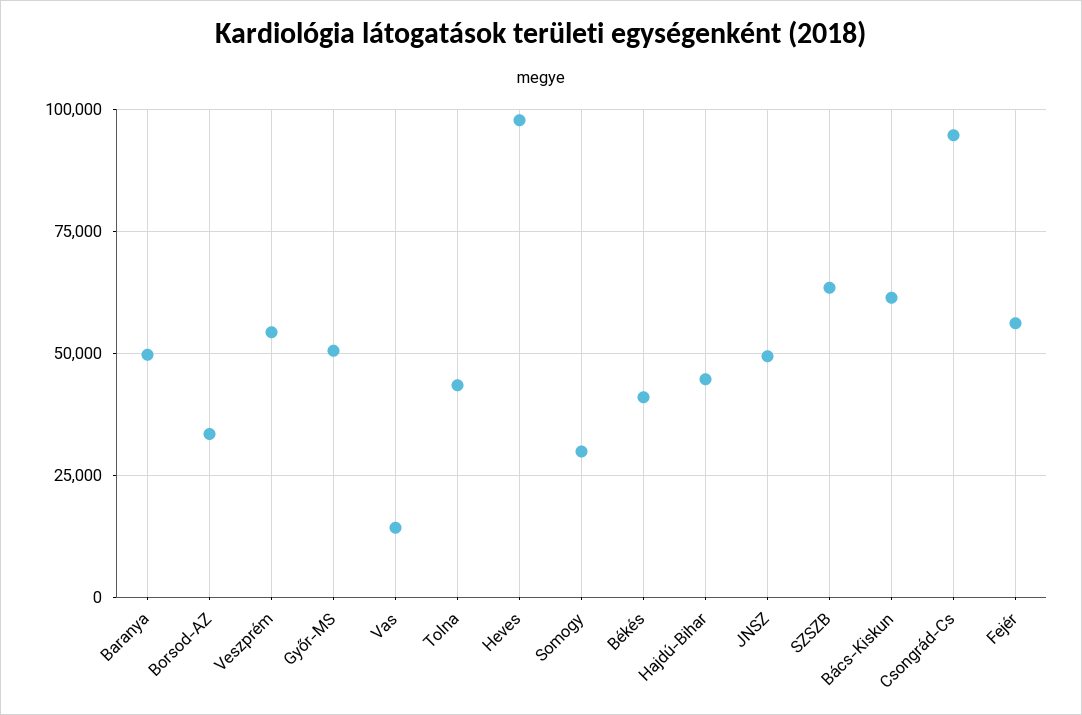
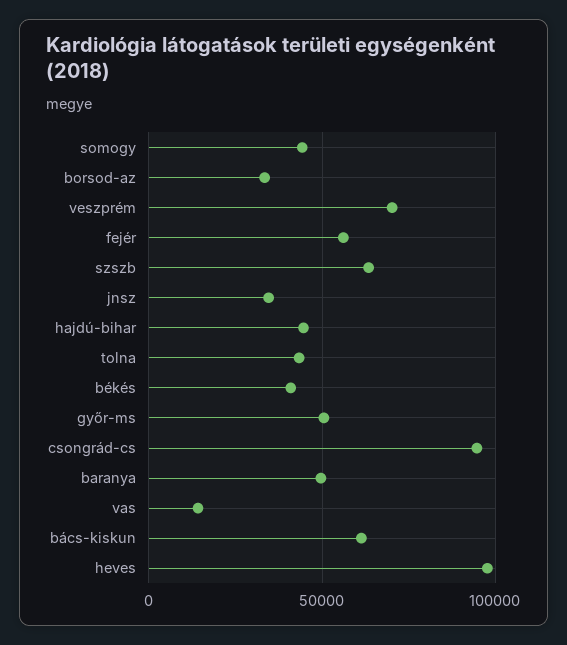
  {
    "Baranya": 50000,
    "Borsod-AZ": 32500,
-   "Veszprém": 55000,
+   "Veszprém": 70000,
    "Győr-MS": 50000,
    "Vas": 15000,
    "Tolna": 42500,
    "Heves": 97500,
-   "Somogy": 30000,
+   "Somogy": 45000,
    "Békés": 40000,
    "Hajdú-Bihar": 45000,
-   "JNSZ": 50000,
+   "JNSZ": 35000,
    "SZSZB": 62500,
    "Bács-Kiskun": 62500,
    "Csongrád-Cs": 95000,
    "Fejér": 55000
  }

